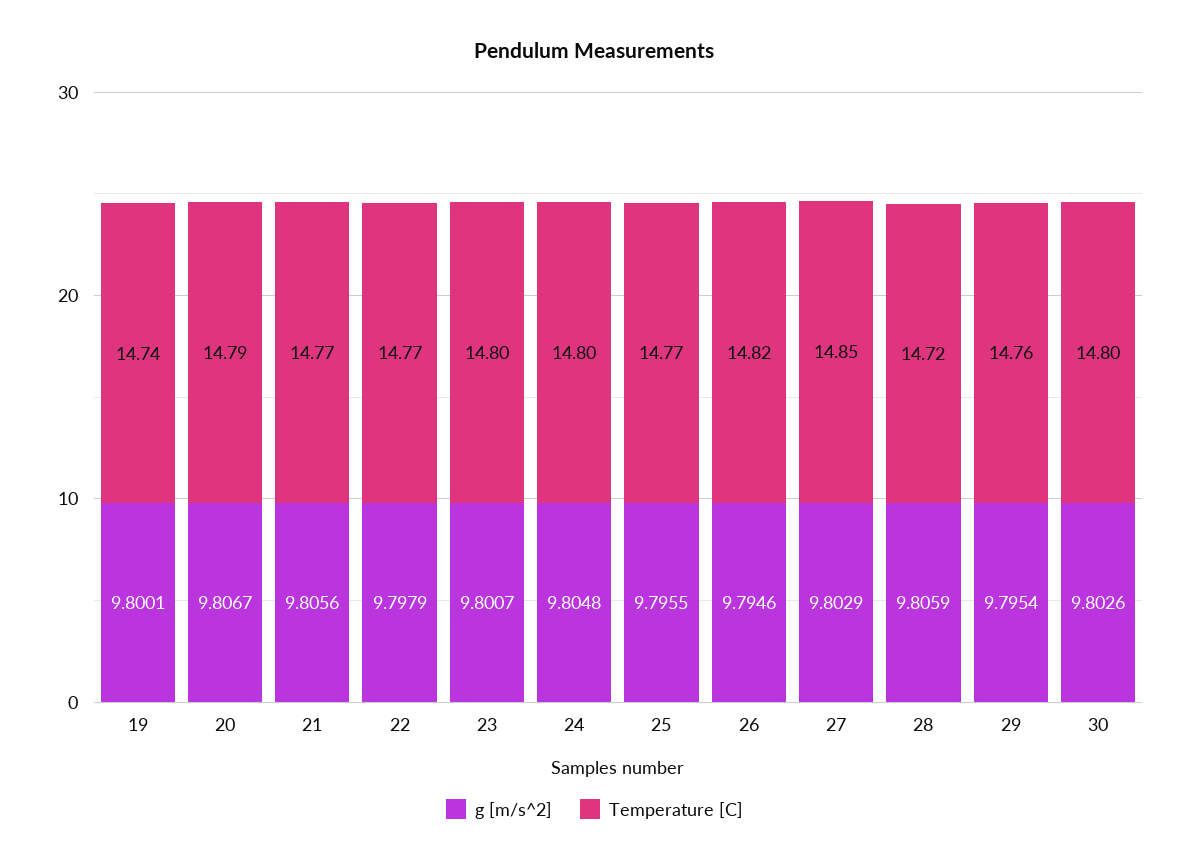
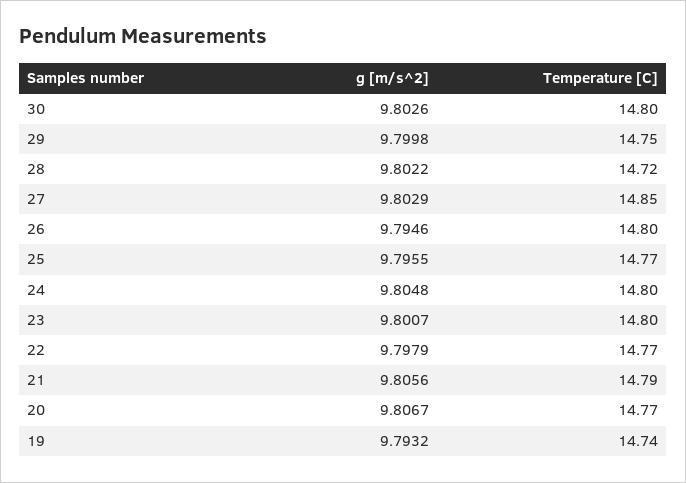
  {
    "g [m/s^2]": {
-     "19": 9.8001,
+     "19": 9.7932,
      "20": 9.8067,
      "21": 9.8056,
      "22": 9.7979,
      "23": 9.8007,
      "24": 9.8048,
      "25": 9.7955,
      "26": 9.7946,
      "27": 9.8029,
-     "28": 9.8059,
+     "28": 9.8022,
-     "29": 9.7954,
+     "29": 9.7998,
      "30": 9.8026
    },
    "Temperature [C]": {
      "19": 14.74,
-     "20": 14.79,
+     "20": 14.77,
-     "21": 14.77,
+     "21": 14.79,
      "22": 14.77,
      "23": 14.8,
      "24": 14.8,
      "25": 14.77,
-     "26": 14.82,
+     "26": 14.8,
      "27": 14.85,
      "28": 14.72,
-     "29": 14.76,
+     "29": 14.75,
      "30": 14.8
    }
  }

